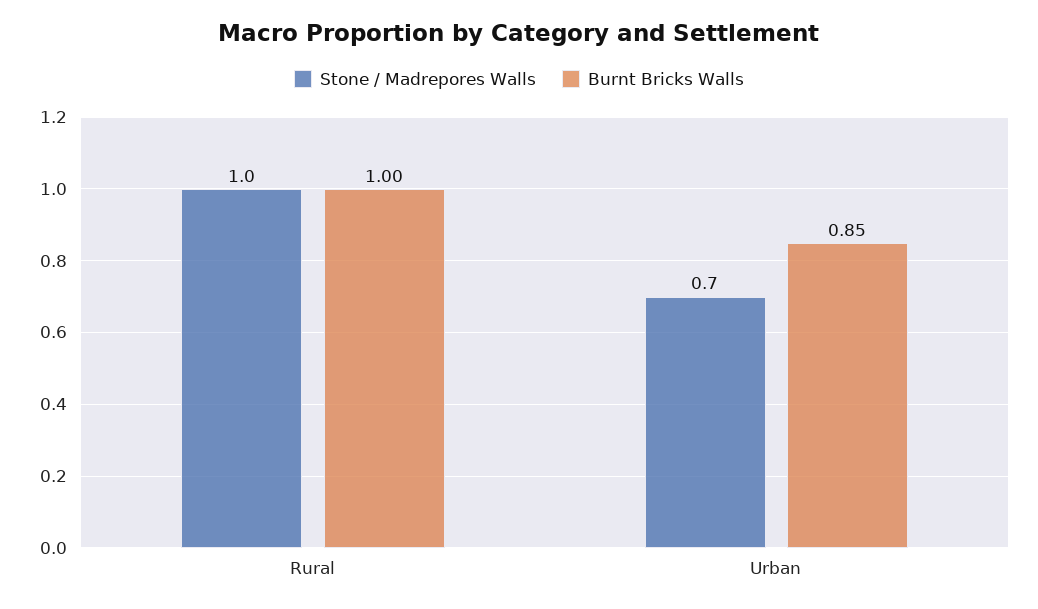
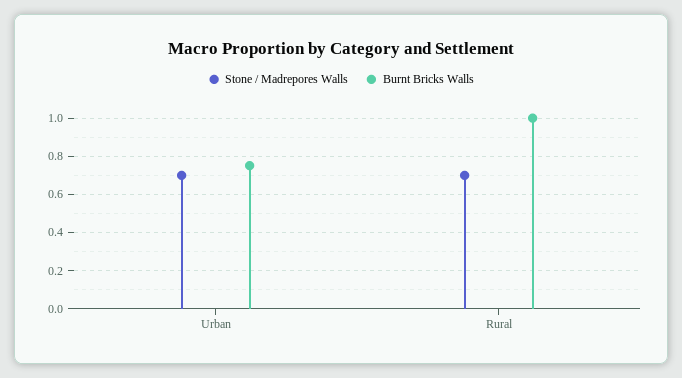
  {
    "Stone / Madrepores Walls": {
-     "Rural": 1,
+     "Rural": 0.7,
      "Urban": 0.7
    },
    "Burnt Bricks Walls": {
      "Rural": 1,
-     "Urban": 0.85
+     "Urban": 0.75
    }
  }

